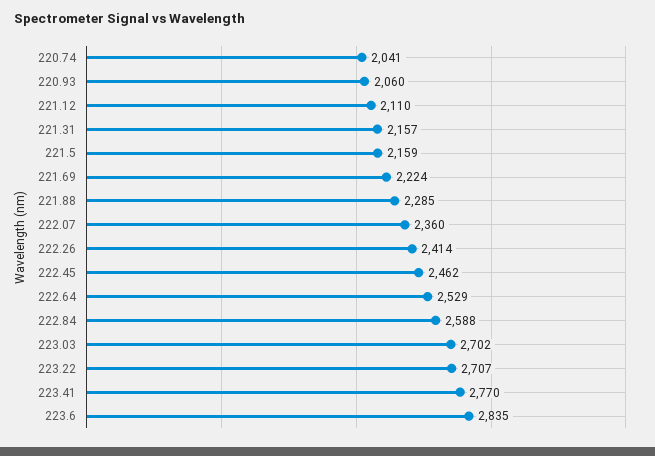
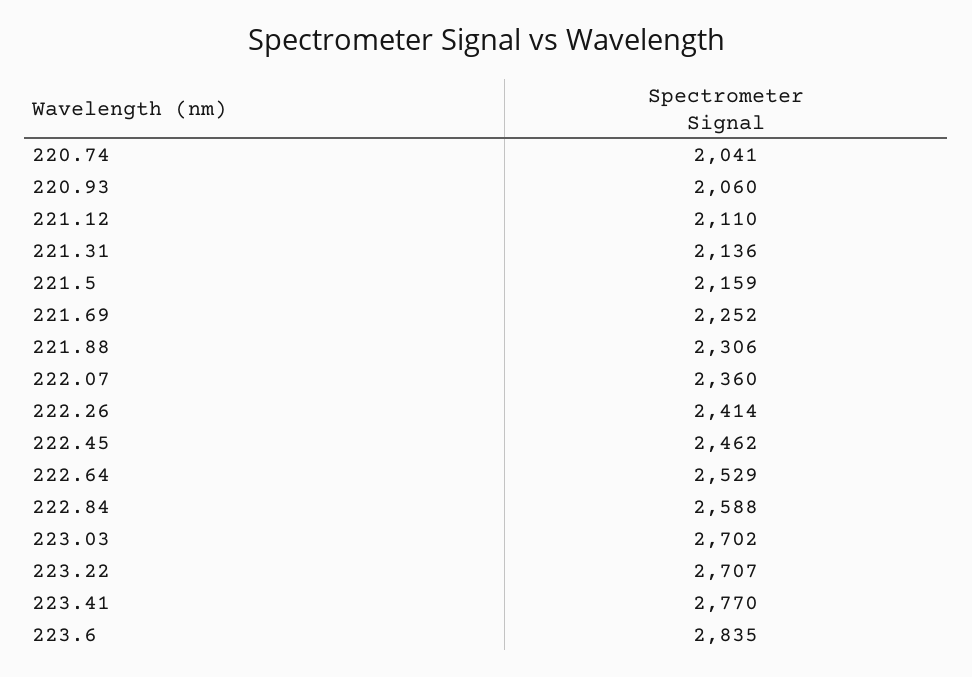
  {
    "220.74": 2041,
    "220.93": 2060,
    "221.12": 2110,
-   "221.31": 2157,
+   "221.31": 2136,
    "221.5": 2159,
-   "221.69": 2224,
+   "221.69": 2252,
-   "221.88": 2285,
+   "221.88": 2306,
    "222.07": 2360,
    "222.26": 2414,
    "222.45": 2462,
    "222.64": 2529,
    "222.84": 2588,
    "223.03": 2702,
    "223.22": 2707,
    "223.41": 2770,
    "223.6": 2835
  }

